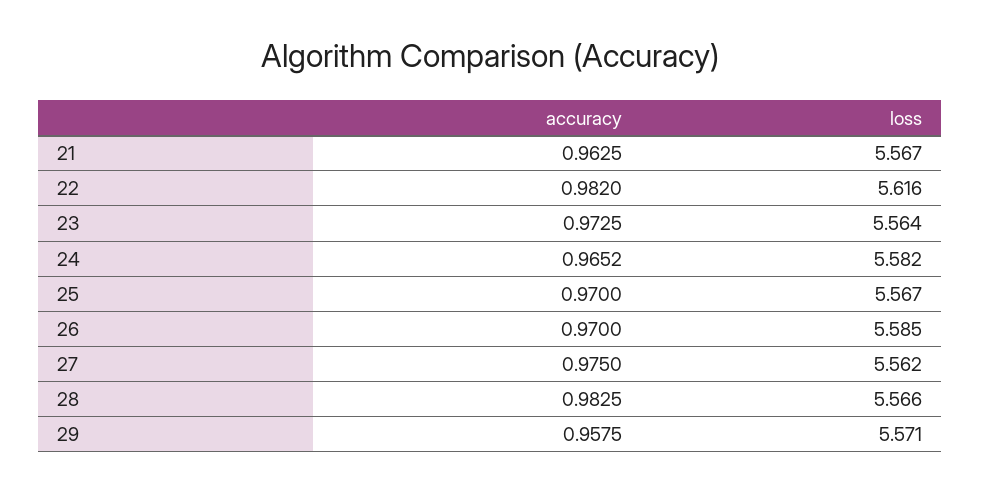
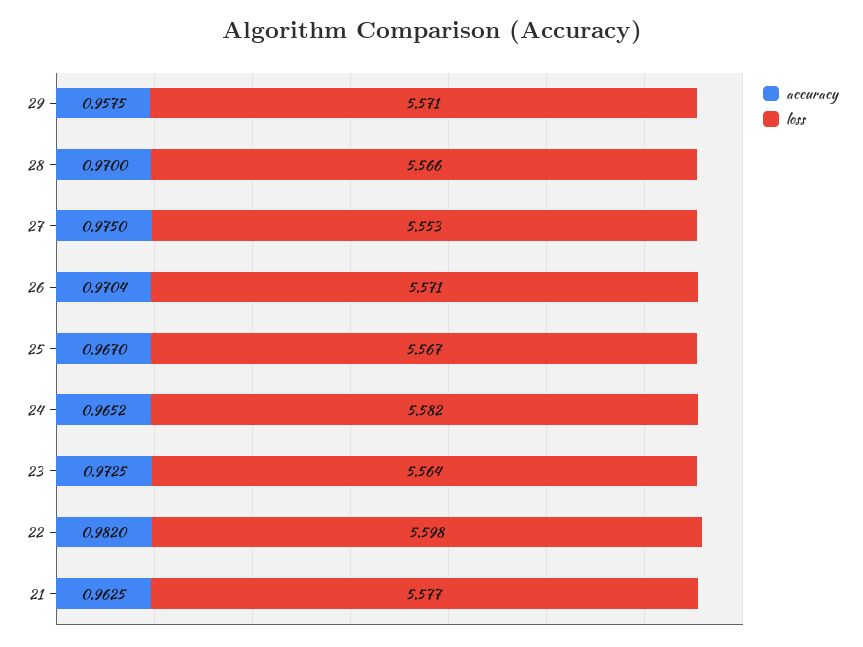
  {
    "accuracy": {
      "21": 0.9625,
      "22": 0.982,
      "23": 0.9725,
      "24": 0.9652,
-     "25": 0.97,
+     "25": 0.967,
-     "26": 0.97,
+     "26": 0.9704,
      "27": 0.975,
-     "28": 0.9825,
+     "28": 0.97,
      "29": 0.9575
    },
    "loss": {
-     "21": 5.567,
+     "21": 5.577,
-     "22": 5.616,
+     "22": 5.598,
      "23": 5.564,
      "24": 5.582,
      "25": 5.567,
-     "26": 5.585,
+     "26": 5.571,
-     "27": 5.562,
+     "27": 5.553,
      "28": 5.566,
      "29": 5.571
    }
  }

